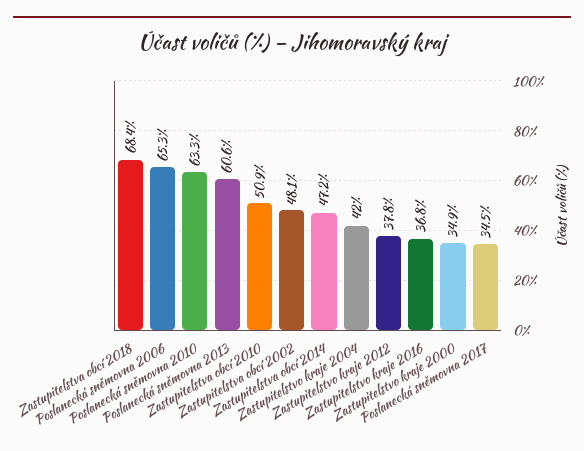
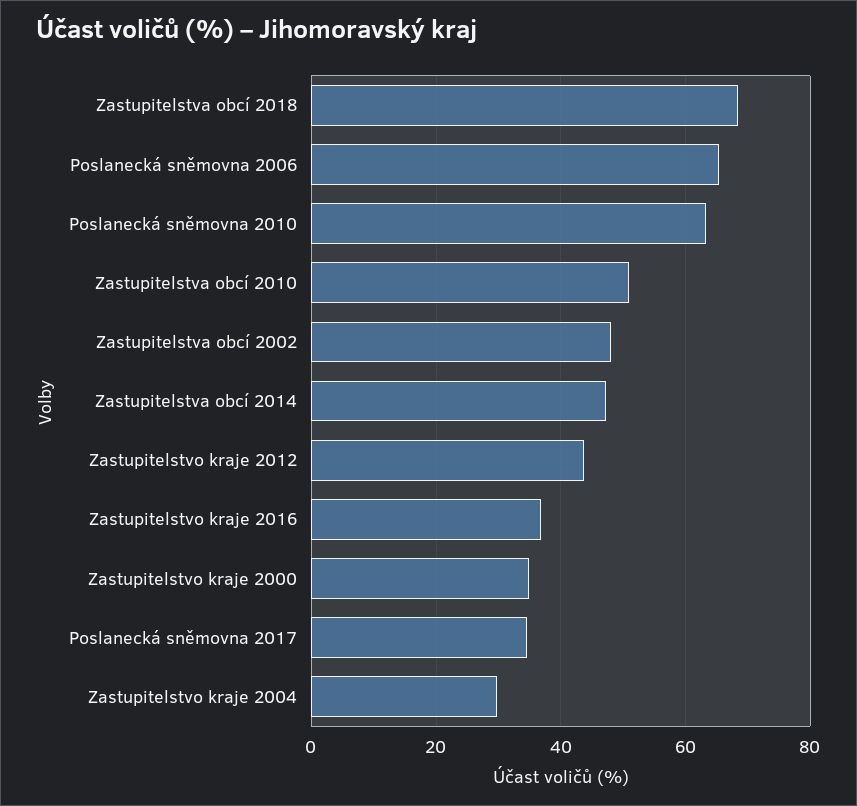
  {
    "Zastupitelstva obcí 2018": 68.4,
    "Poslanecká sněmovna 2006": 65.3,
    "Poslanecká sněmovna 2010": 63.3,
-   "Poslanecká sněmovna 2013": 60.6,
    "Zastupitelstva obcí 2010": 50.9,
    "Zastupitelstva obcí 2002": 48.1,
    "Zastupitelstva obcí 2014": 47.2,
-   "Zastupitelstvo kraje 2004": 42,
+   "Zastupitelstvo kraje 2004": 30,
-   "Zastupitelstvo kraje 2012": 37.8,
+   "Zastupitelstvo kraje 2012": 44,
    "Zastupitelstvo kraje 2016": 36.8,
    "Zastupitelstvo kraje 2000": 34.9,
    "Poslanecká sněmovna 2017": 34.5
  }

